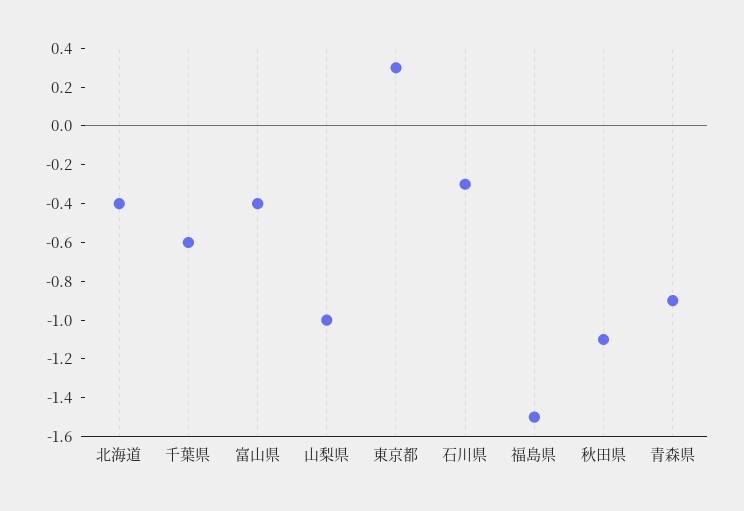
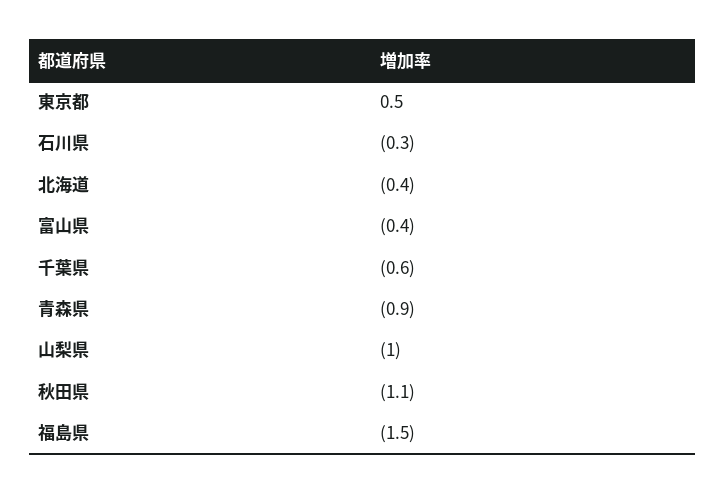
  {
    "北海道": -0.4,
    "千葉県": -0.6,
    "富山県": -0.4,
    "山梨県": -1,
-   "東京都": 0.3,
+   "東京都": 0.5,
    "石川県": -0.3,
    "福島県": -1.5,
    "秋田県": -1.1,
    "青森県": -0.9
  }

